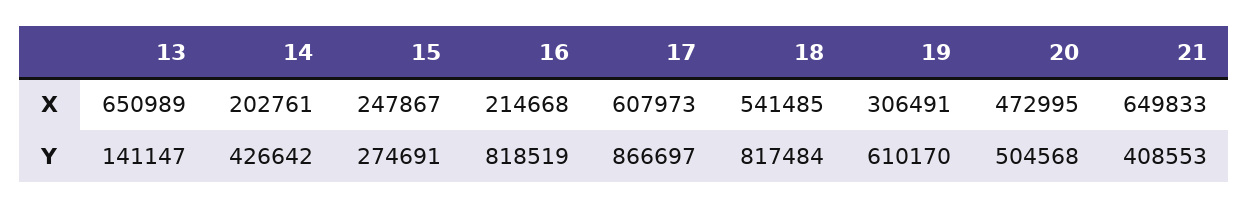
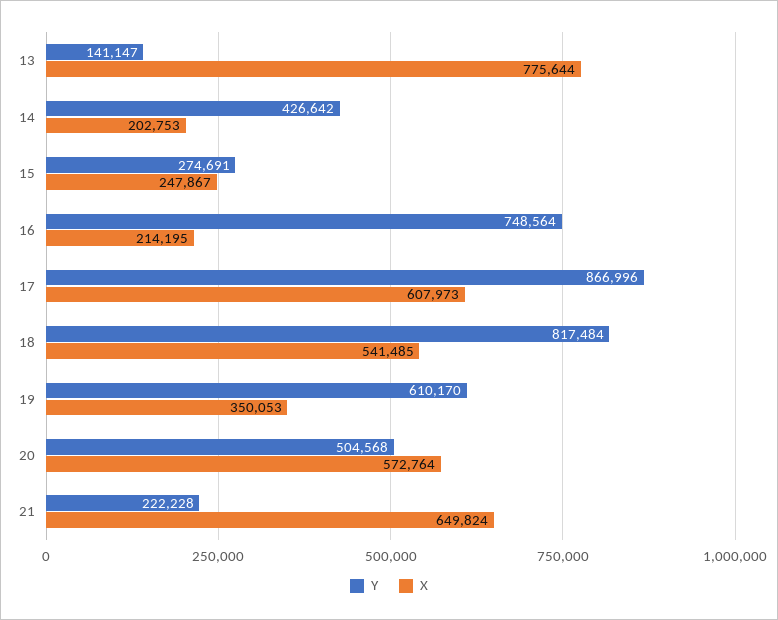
  {
    "X": {
-     "13": 650989,
+     "13": 775644,
-     "14": 202761,
+     "14": 202753,
      "15": 247867,
-     "16": 214668,
+     "16": 214195,
      "17": 607973,
      "18": 541485,
-     "19": 306491,
+     "19": 350053,
-     "20": 472995,
+     "20": 572764,
-     "21": 649833
+     "21": 649824
    },
    "Y": {
      "13": 141147,
      "14": 426642,
      "15": 274691,
-     "16": 818519,
+     "16": 748564,
-     "17": 866697,
+     "17": 866996,
      "18": 817484,
      "19": 610170,
      "20": 504568,
-     "21": 408553
+     "21": 222228
    }
  }

